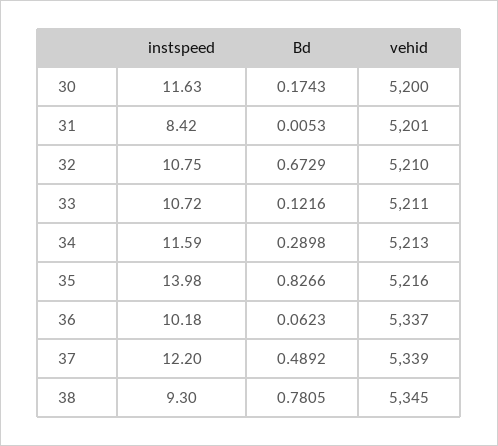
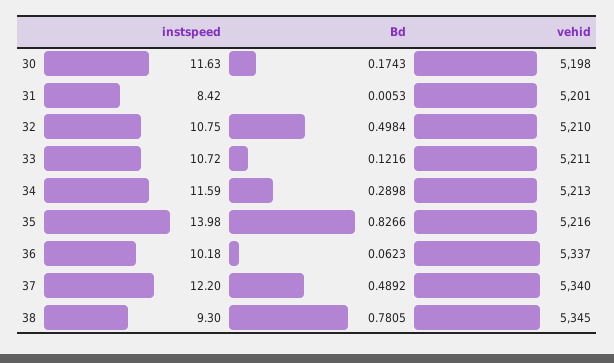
  {
    "instspeed": {
      "30": 11.63,
      "31": 8.42,
      "32": 10.75,
      "33": 10.72,
      "34": 11.59,
      "35": 13.98,
      "36": 10.18,
      "37": 12.2,
      "38": 9.3
    },
    "Bd": {
      "30": 0.1743,
      "31": 0.0053,
-     "32": 0.6729,
+     "32": 0.4984,
      "33": 0.1216,
      "34": 0.2898,
      "35": 0.8266,
      "36": 0.0623,
      "37": 0.4892,
      "38": 0.7805
    },
    "vehid": {
-     "30": 5200,
+     "30": 5198,
      "31": 5201,
      "32": 5210,
      "33": 5211,
      "34": 5213,
      "35": 5216,
      "36": 5337,
-     "37": 5339,
+     "37": 5340,
      "38": 5345
    }
  }

